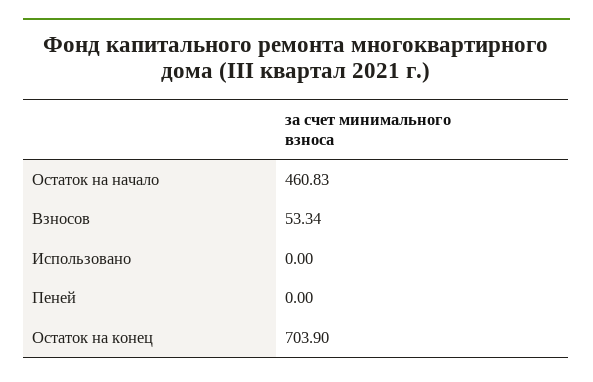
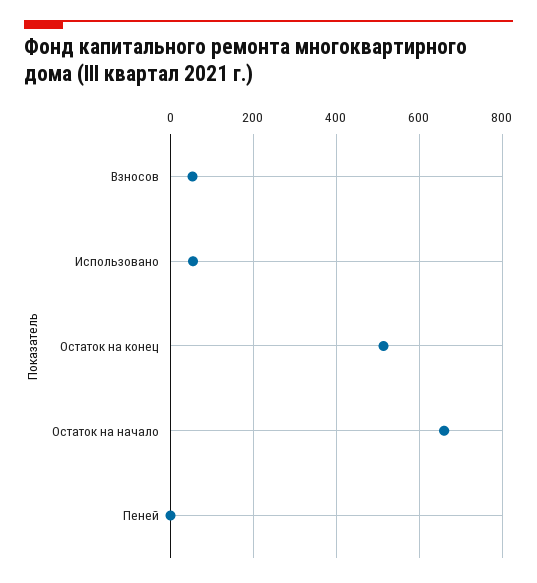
  {
-   "Остаток на начало": 460.83,
+   "Остаток на начало": 660,
    "Взносов": 53.34,
-   "Использовано": 0,
+   "Использовано": 60,
    "Пеней": 0,
-   "Остаток на конец": 703.9
+   "Остаток на конец": 520
  }

